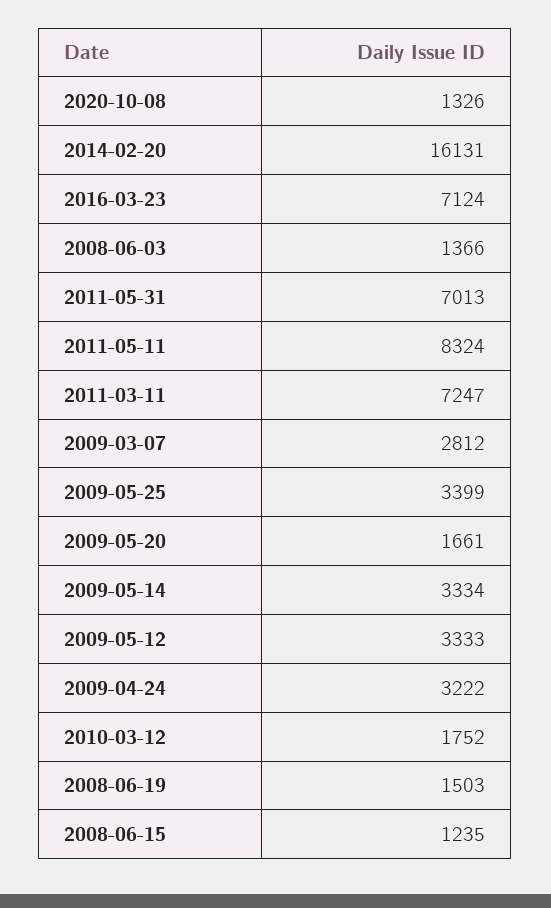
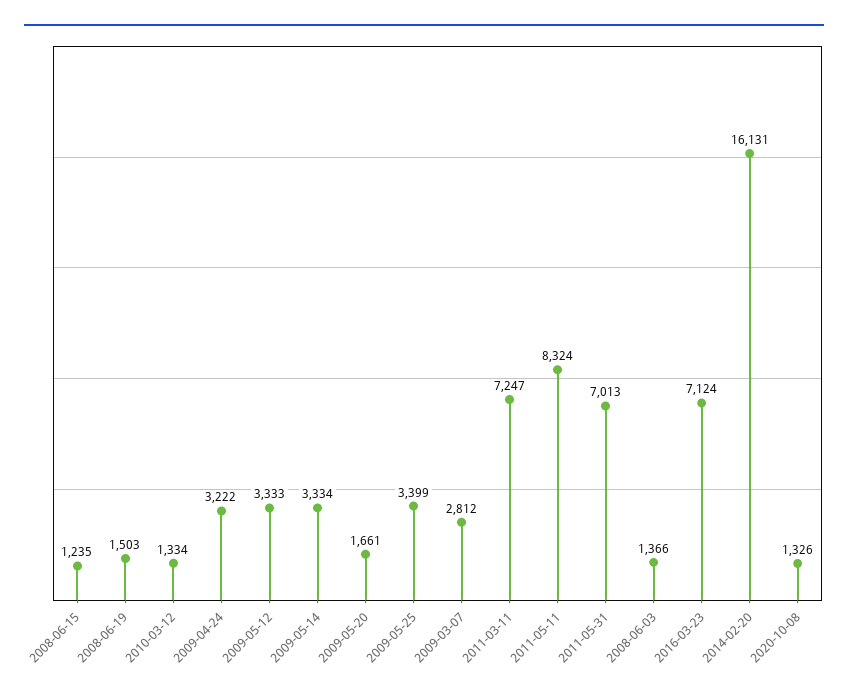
  {
    "2020-10-08": 1326,
    "2014-02-20": 16131,
    "2016-03-23": 7124,
    "2008-06-03": 1366,
    "2011-05-31": 7013,
    "2011-05-11": 8324,
    "2011-03-11": 7247,
    "2009-03-07": 2812,
    "2009-05-25": 3399,
    "2009-05-20": 1661,
    "2009-05-14": 3334,
    "2009-05-12": 3333,
    "2009-04-24": 3222,
-   "2010-03-12": 1752,
+   "2010-03-12": 1334,
    "2008-06-19": 1503,
    "2008-06-15": 1235
  }

